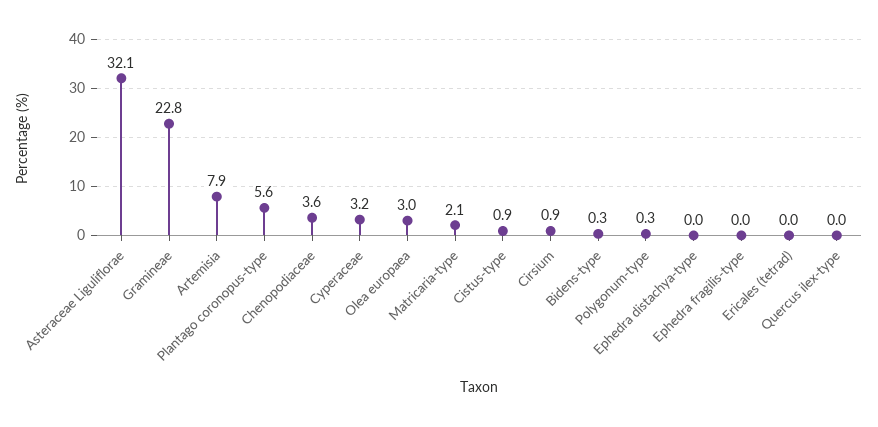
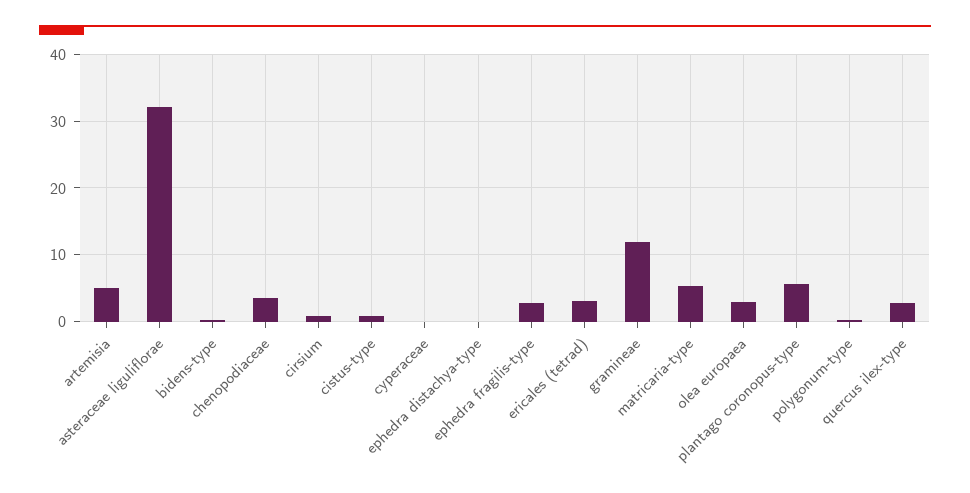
  {
    "Asteraceae Liguliflorae": 32.1,
-   "Gramineae": 22.8,
+   "Gramineae": 12,
-   "Artemisia": 7.9,
+   "Artemisia": 5,
    "Plantago coronopus-type": 5.6,
    "Chenopodiaceae": 3.6,
-   "Cyperaceae": 3.2,
+   "Cyperaceae": 0,
    "Olea europaea": 3,
-   "Matricaria-type": 2.1,
+   "Matricaria-type": 5,
    "Cistus-type": 0.9,
    "Cirsium": 0.9,
    "Bidens-type": 0.3,
    "Polygonum-type": 0.3,
    "Ephedra distachya-type": 0,
-   "Ephedra fragilis-type": 0,
+   "Ephedra fragilis-type": 3,
-   "Ericales (tetrad)": 0,
+   "Ericales (tetrad)": 3,
-   "Quercus ilex-type": 0
+   "Quercus ilex-type": 3
  }

